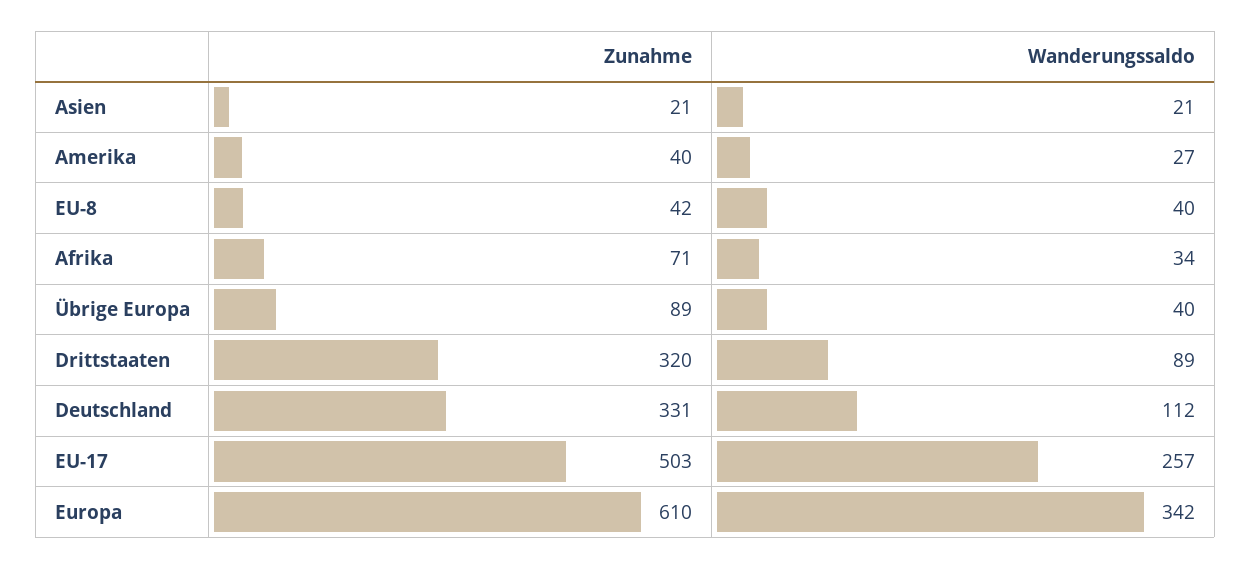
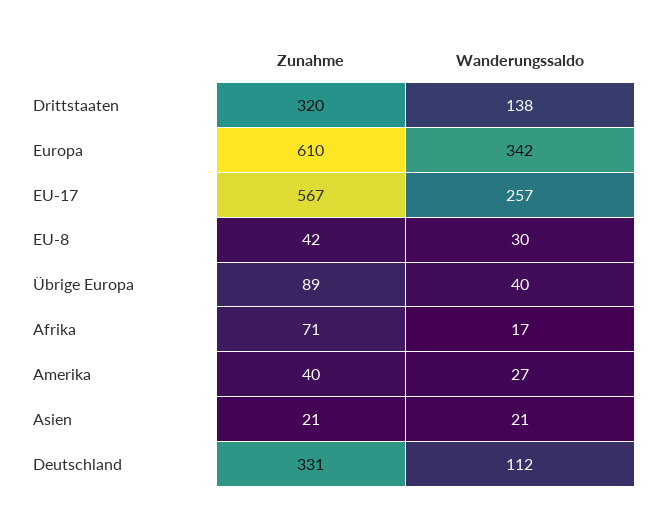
  {
    "Zunahme": {
      "Asien": 21,
      "Amerika": 40,
      "EU-8": 42,
      "Afrika": 71,
      "Übrige Europa": 89,
      "Drittstaaten": 320,
      "Deutschland": 331,
-     "EU-17": 503,
+     "EU-17": 567,
      "Europa": 610
    },
    "Wanderungssaldo": {
      "Asien": 21,
      "Amerika": 27,
-     "EU-8": 40,
+     "EU-8": 30,
-     "Afrika": 34,
+     "Afrika": 17,
      "Übrige Europa": 40,
-     "Drittstaaten": 89,
+     "Drittstaaten": 138,
      "Deutschland": 112,
      "EU-17": 257,
      "Europa": 342
    }
  }

